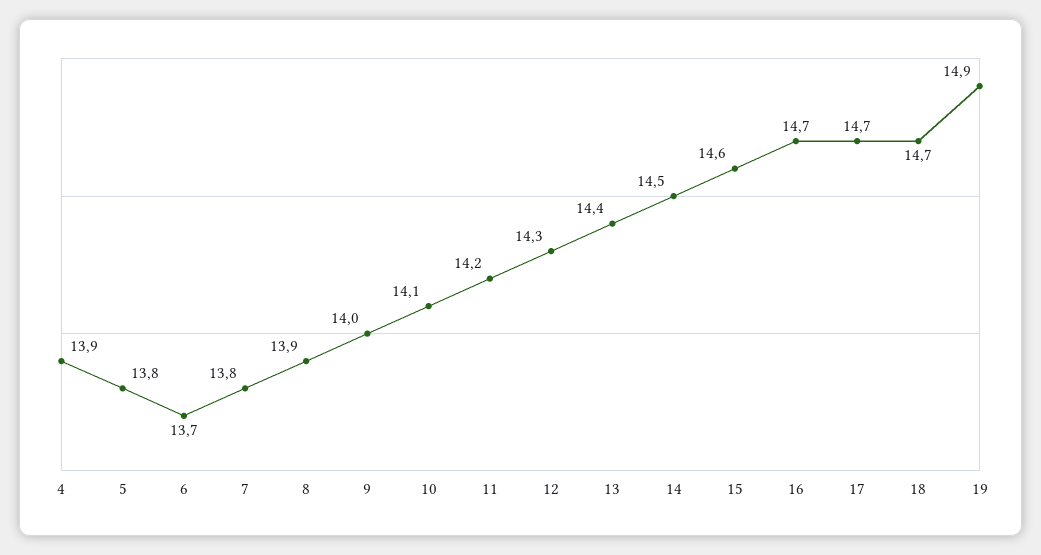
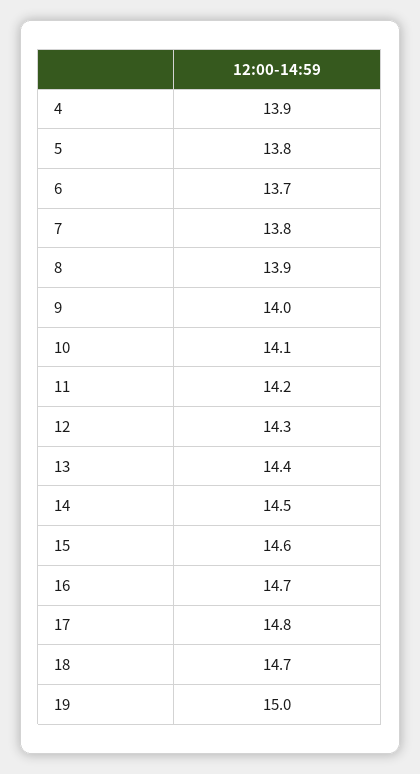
  {
    "4": 13.9,
    "5": 13.8,
    "6": 13.7,
    "7": 13.8,
    "8": 13.9,
    "9": 14,
    "10": 14.1,
    "11": 14.2,
    "12": 14.3,
    "13": 14.4,
    "14": 14.5,
    "15": 14.6,
    "16": 14.7,
-   "17": 14.7,
+   "17": 14.8,
    "18": 14.7,
-   "19": 14.9
+   "19": 15
  }

